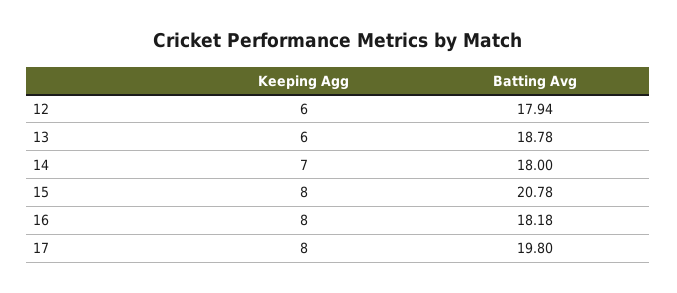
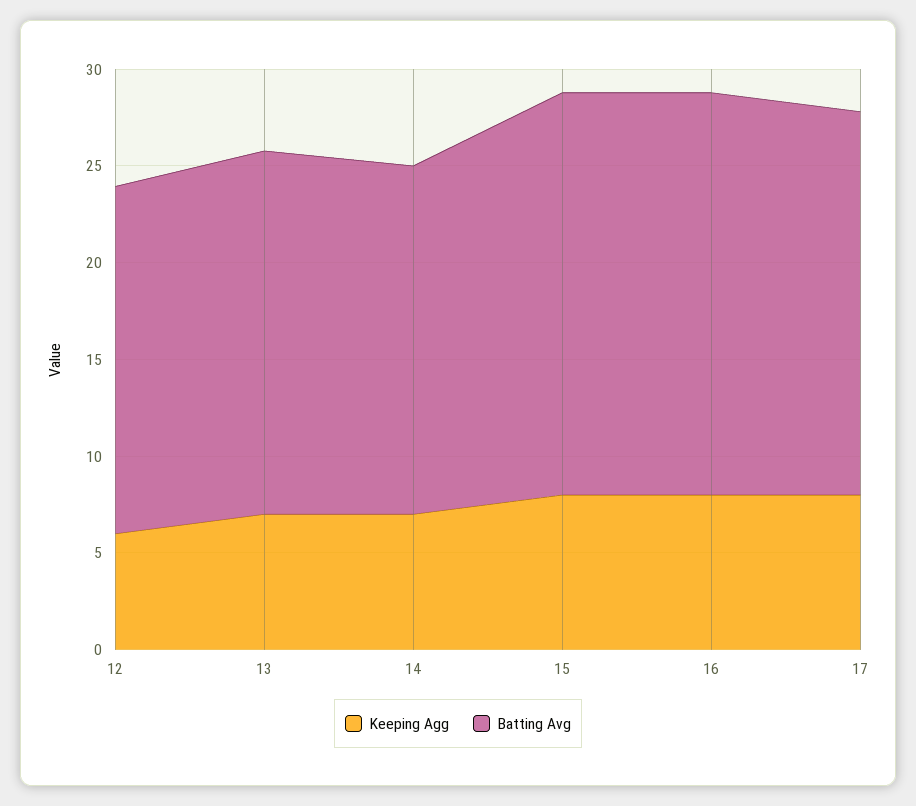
  {
    "Keeping Agg": {
      "12": 6,
-     "13": 6,
+     "13": 7,
      "14": 7,
      "15": 8,
      "16": 8,
      "17": 8
    },
    "Batting Avg": {
      "12": 17.94,
      "13": 18.78,
      "14": 18,
      "15": 20.78,
-     "16": 18.18,
+     "16": 21,
      "17": 19.8
    }
  }

